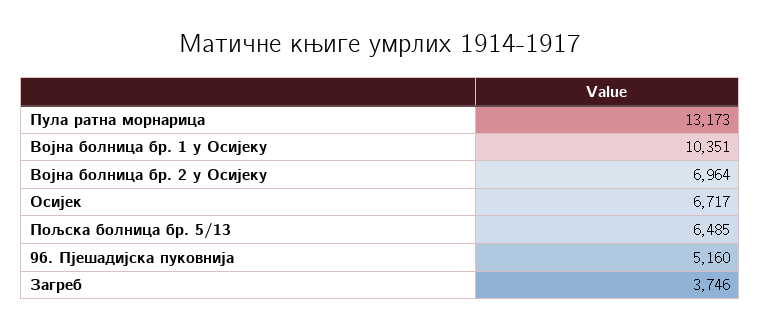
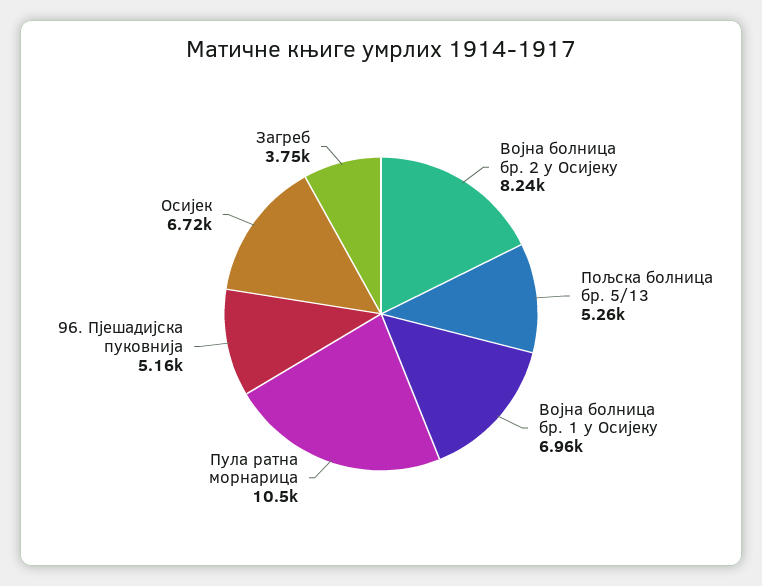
  {
-   "Пула ратна морнарица": 13173,
+   "Пула ратна морнарица": 10500,
-   "Војна болница бр. 1 у Осијеку": 10351,
+   "Војна болница бр. 1 у Осијеку": 6960,
-   "Војна болница бр. 2 у Осијеку": 6964,
+   "Војна болница бр. 2 у Осијеку": 8240,
    "Осијек": 6717,
-   "Пољска болница бр. 5/13": 6485,
+   "Пољска болница бр. 5/13": 5260,
    "96. Пјешадијска пуковнија": 5160,
    "Загреб": 3746
  }

